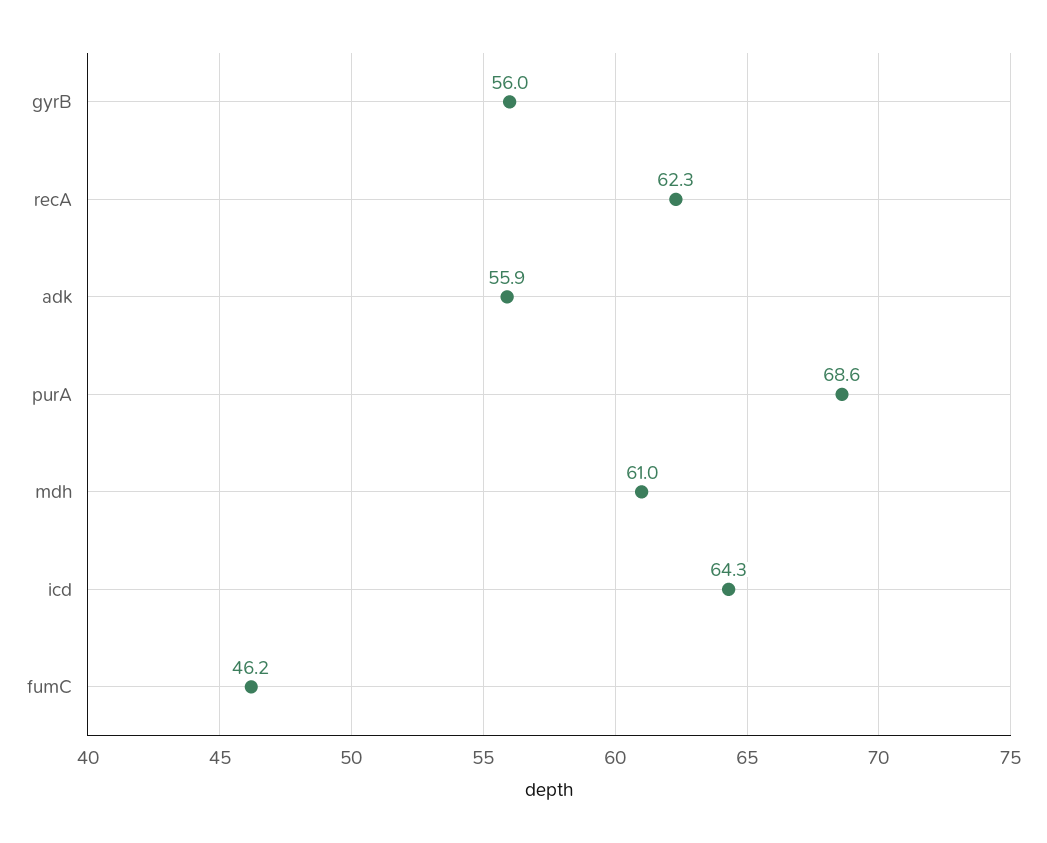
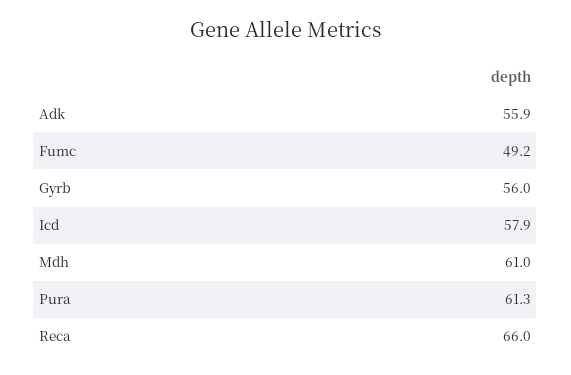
  {
    "gyrB": 56,
-   "recA": 62.3,
+   "recA": 66,
    "adk": 55.9,
-   "purA": 68.6,
+   "purA": 61.3,
    "mdh": 61,
-   "icd": 64.3,
+   "icd": 57.9,
-   "fumC": 46.2
+   "fumC": 49.2
  }

